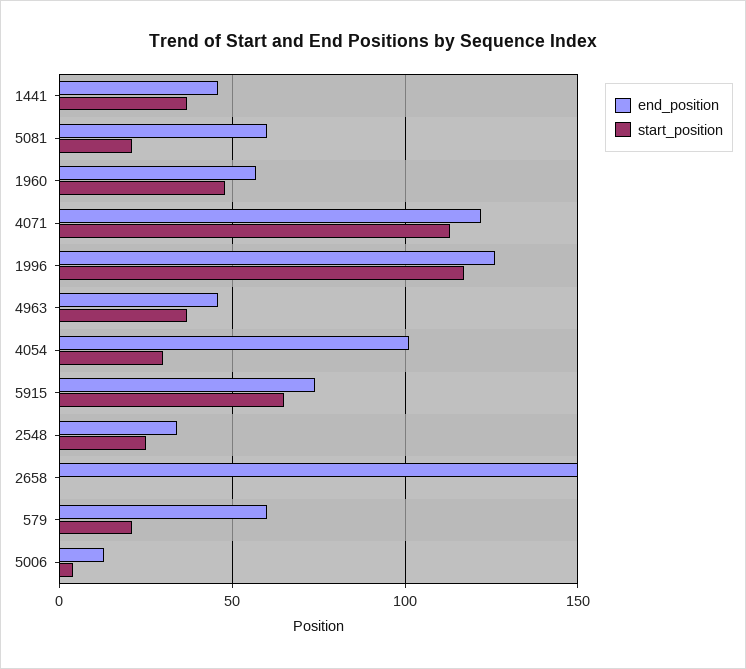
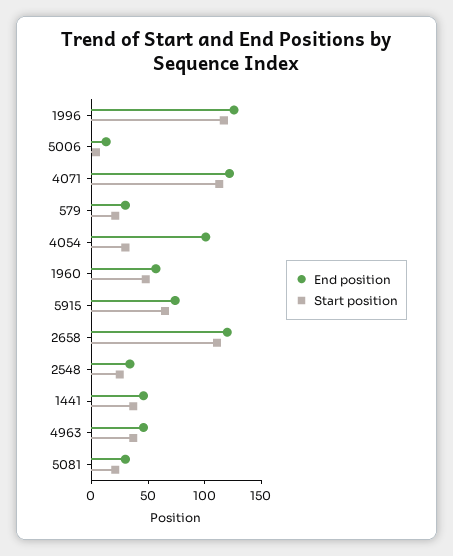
  {
    "end_position": {
      "1441": 45,
-     "5081": 60,
+     "5081": 30,
      "1960": 55,
      "4071": 120,
      "1996": 125,
      "4963": 45,
      "4054": 100,
      "5915": 75,
      "2548": 35,
-     "2658": 150,
+     "2658": 120,
-     "579": 60,
+     "579": 30,
      "5006": 15
    },
    "start_position": {
      "1441": 35,
      "5081": 20,
      "1960": 50,
      "4071": 115,
      "1996": 115,
      "4963": 35,
      "4054": 30,
      "5915": 65,
      "2548": 25,
-     "2658": 0,
+     "2658": 110,
      "579": 20,
      "5006": 5
    }
  }

